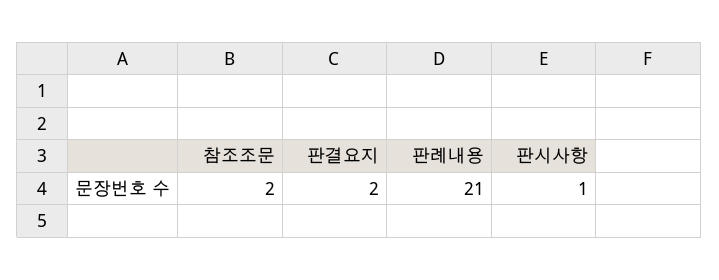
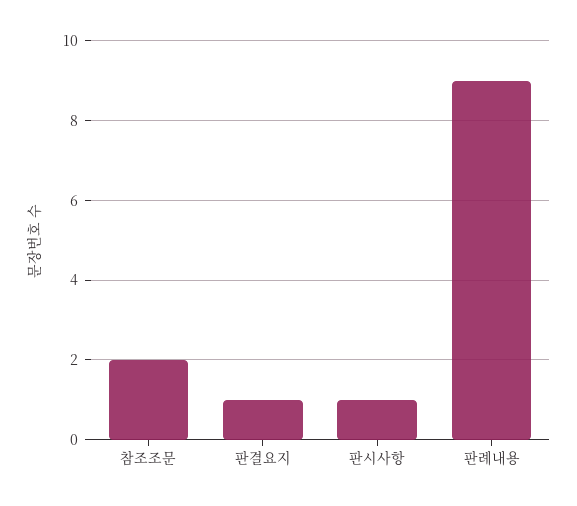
  {
    "참조조문": 2,
-   "판결요지": 2,
+   "판결요지": 1,
-   "판례내용": 21,
+   "판례내용": 9,
    "판시사항": 1
  }

